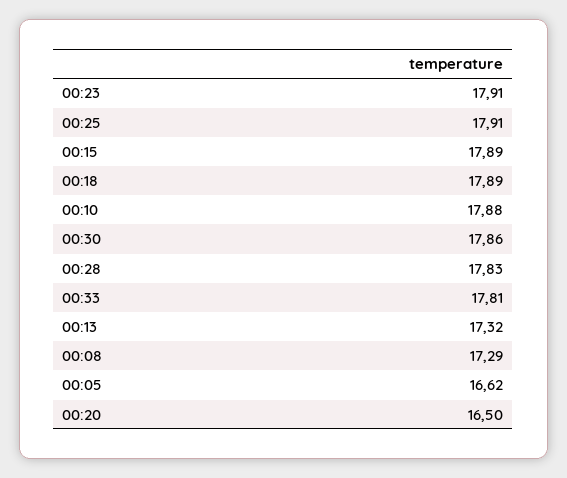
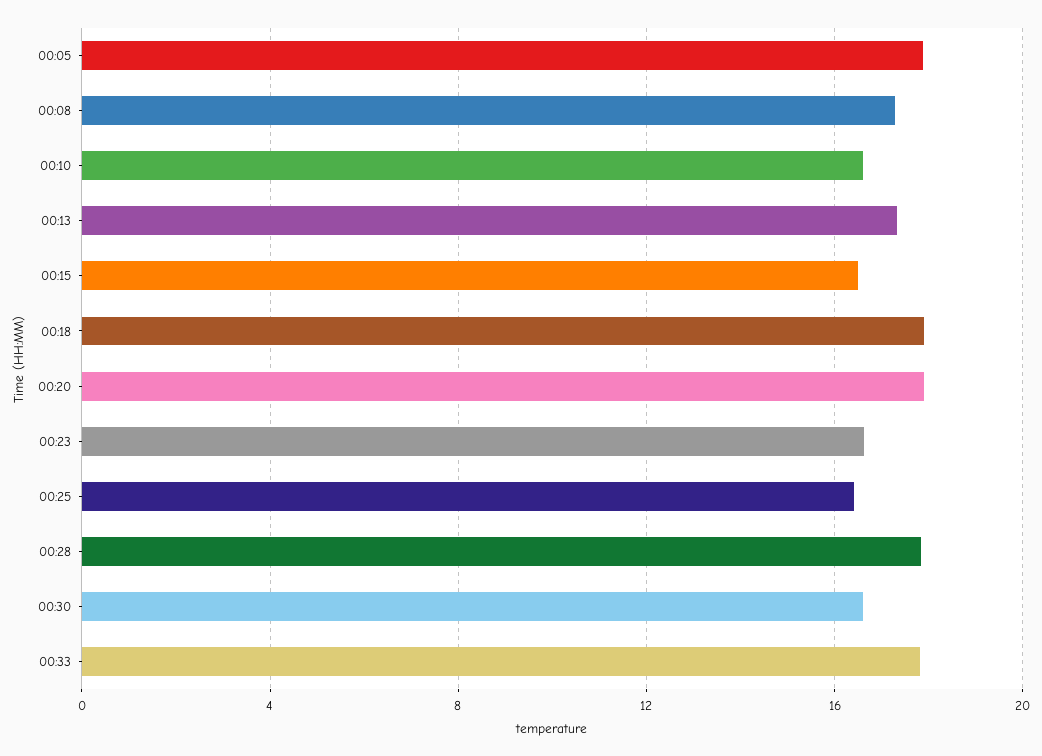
  {
-   "00:23": 17.91,
+   "00:23": 16.5,
-   "00:25": 17.91,
+   "00:25": 16.5,
-   "00:15": 17.89,
+   "00:15": 16.5,
    "00:18": 17.89,
-   "00:10": 17.88,
+   "00:10": 16.5,
-   "00:30": 17.86,
+   "00:30": 16.5,
    "00:28": 17.83,
    "00:33": 17.81,
    "00:13": 17.32,
    "00:08": 17.29,
-   "00:05": 16.62,
+   "00:05": 18,
-   "00:20": 16.5
+   "00:20": 18
  }

